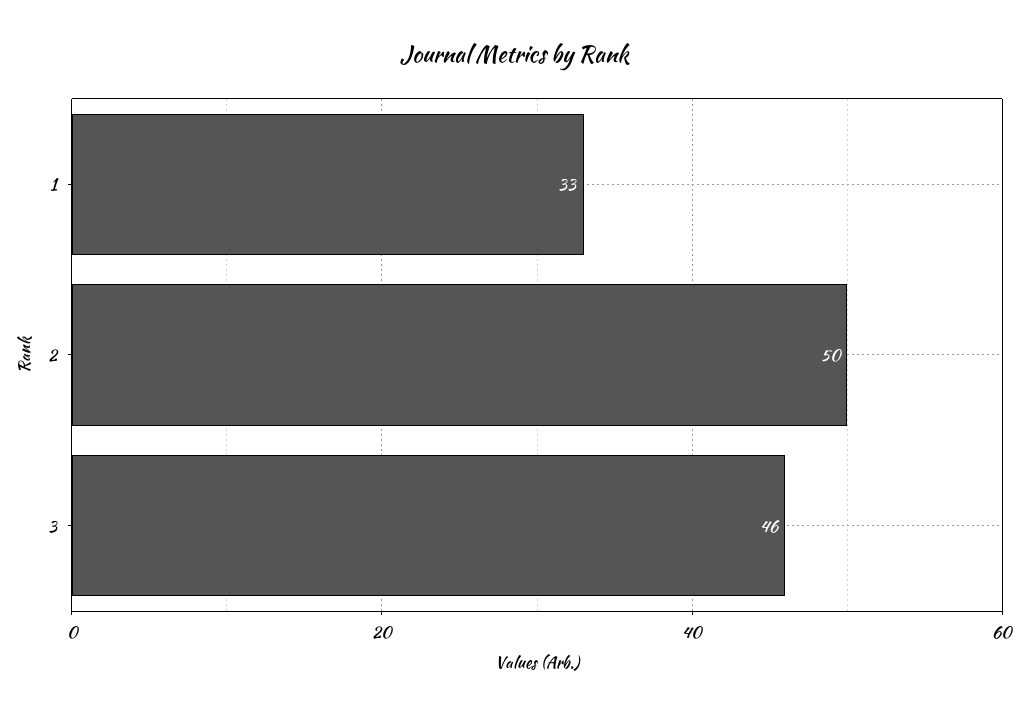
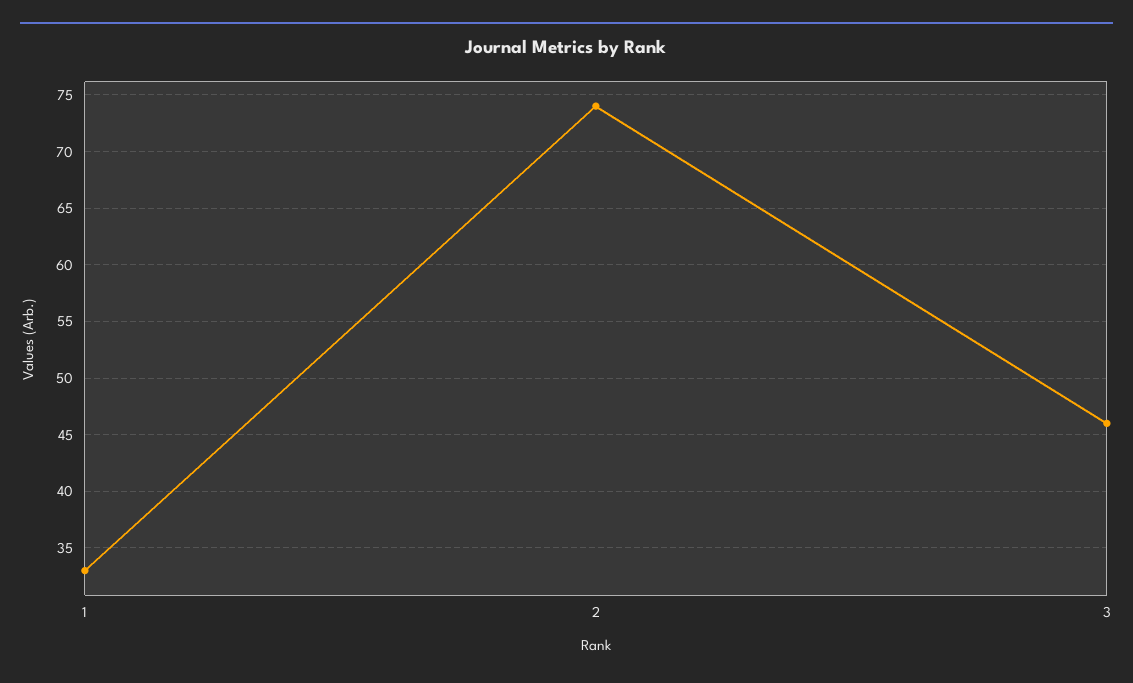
  {
    "1": 33,
-   "2": 50,
+   "2": 74,
    "3": 46
  }

